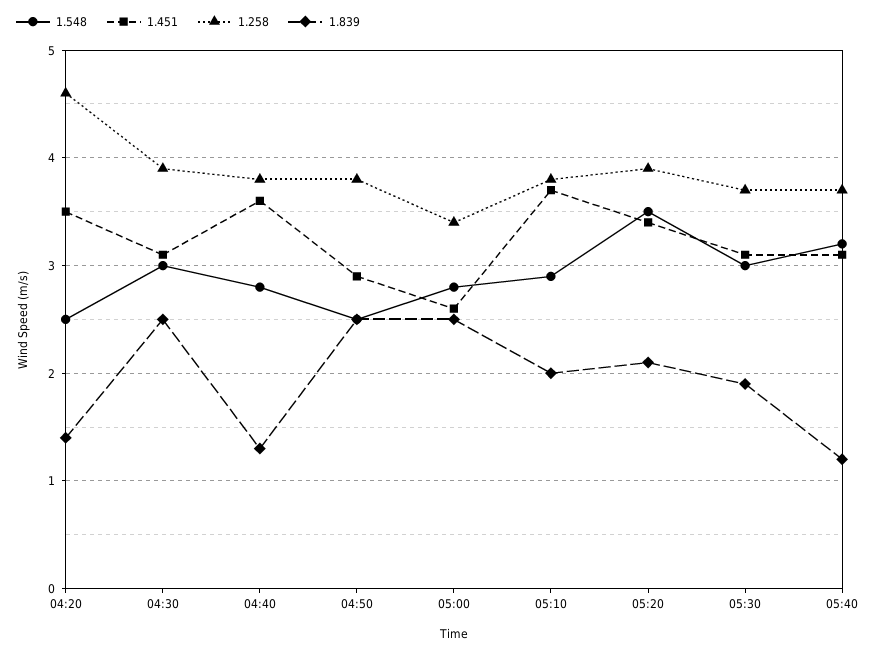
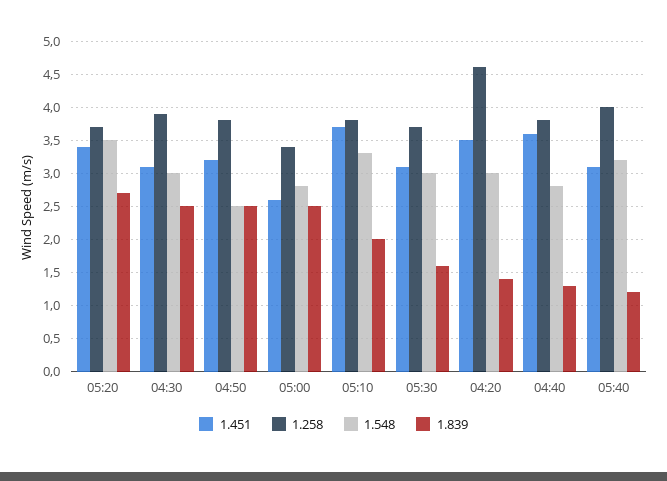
  {
    "1.548": {
-     "04:20": 2.5,
+     "04:20": 3,
      "04:30": 3,
      "04:40": 2.8,
      "04:50": 2.5,
      "05:00": 2.8,
-     "05:10": 2.9,
+     "05:10": 3.3,
      "05:20": 3.5,
      "05:30": 3,
      "05:40": 3.2
    },
    "1.451": {
      "04:20": 3.5,
      "04:30": 3.1,
      "04:40": 3.6,
-     "04:50": 2.9,
+     "04:50": 3.2,
      "05:00": 2.6,
      "05:10": 3.7,
      "05:20": 3.4,
      "05:30": 3.1,
      "05:40": 3.1
    },
    "1.258": {
      "04:20": 4.6,
      "04:30": 3.9,
      "04:40": 3.8,
      "04:50": 3.8,
      "05:00": 3.4,
      "05:10": 3.8,
-     "05:20": 3.9,
+     "05:20": 3.7,
      "05:30": 3.7,
-     "05:40": 3.7
+     "05:40": 4
    },
    "1.839": {
      "04:20": 1.4,
      "04:30": 2.5,
      "04:40": 1.3,
      "04:50": 2.5,
      "05:00": 2.5,
      "05:10": 2,
-     "05:20": 2.1,
+     "05:20": 2.7,
-     "05:30": 1.9,
+     "05:30": 1.6,
      "05:40": 1.2
    }
  }

